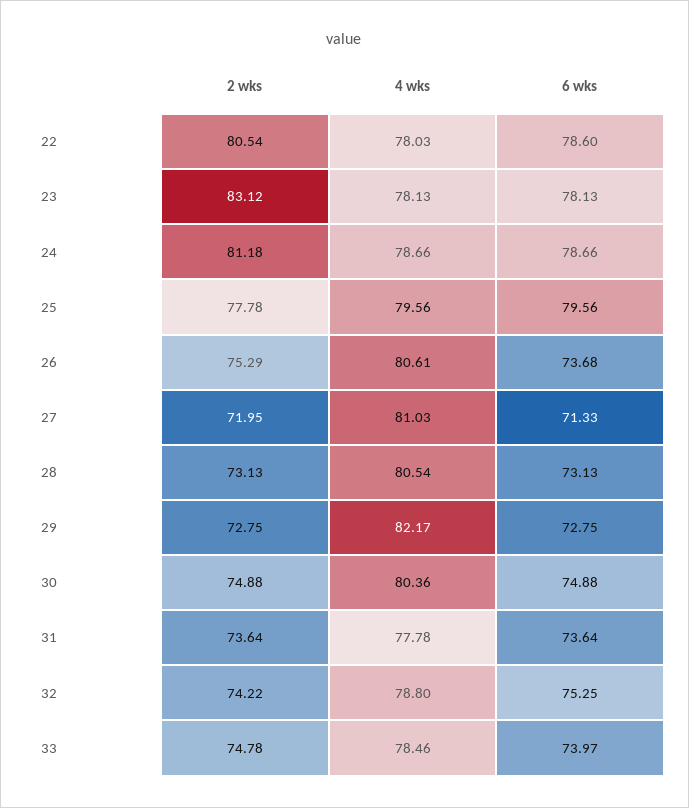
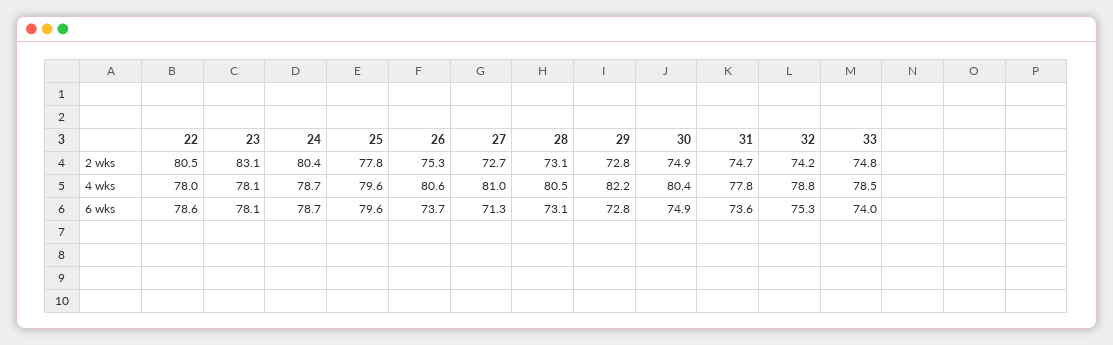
  {
    "2 wks": {
      "22": 80.54,
      "23": 83.12,
-     "24": 81.18,
+     "24": 80.4,
      "25": 77.78,
      "26": 75.29,
-     "27": 71.95,
+     "27": 72.7,
      "28": 73.13,
      "29": 72.75,
      "30": 74.88,
-     "31": 73.64,
+     "31": 74.7,
      "32": 74.22,
      "33": 74.78
    },
    "4 wks": {
      "22": 78.03,
      "23": 78.13,
      "24": 78.66,
      "25": 79.56,
      "26": 80.61,
      "27": 81.03,
      "28": 80.54,
      "29": 82.17,
      "30": 80.36,
      "31": 77.78,
      "32": 78.8,
      "33": 78.46
    },
    "6 wks": {
      "22": 78.6,
      "23": 78.13,
      "24": 78.66,
      "25": 79.56,
      "26": 73.68,
      "27": 71.33,
      "28": 73.13,
      "29": 72.75,
      "30": 74.88,
      "31": 73.64,
      "32": 75.25,
      "33": 73.97
    }
  }

